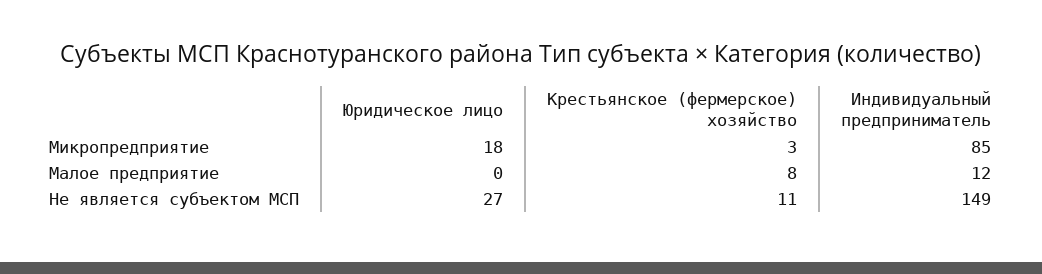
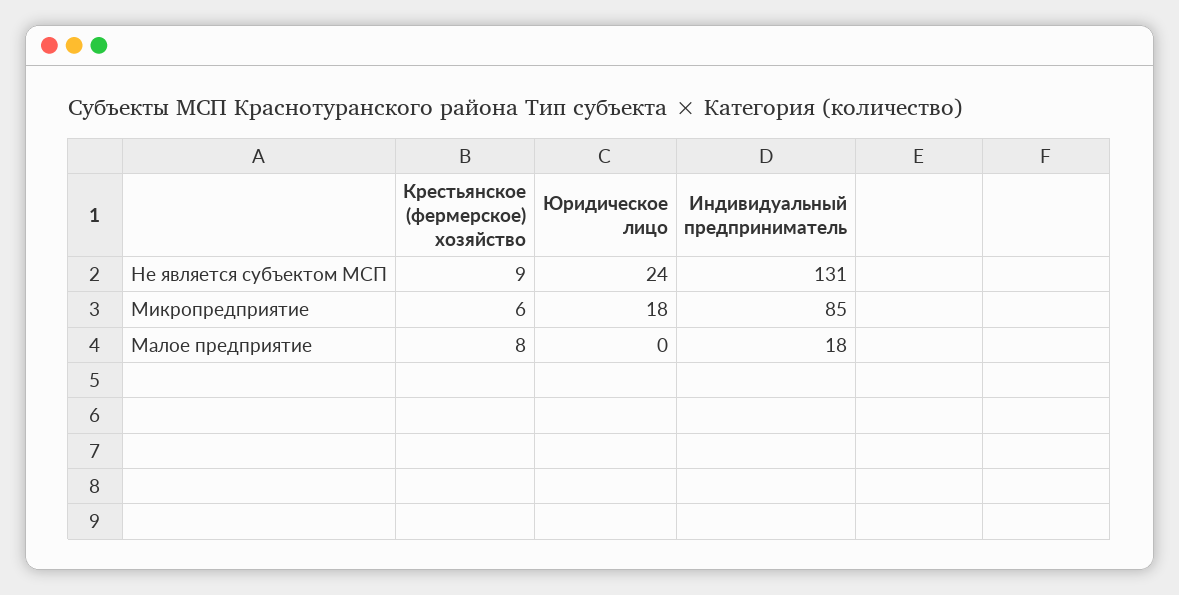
  {
    "Юридическое лицо": {
      "Микропредприятие": 18,
      "Малое предприятие": 0,
-     "Не является субъектом МСП": 27
+     "Не является субъектом МСП": 24
    },
    "Крестьянское (фермерское) хозяйство": {
-     "Микропредприятие": 3,
+     "Микропредприятие": 6,
      "Малое предприятие": 8,
-     "Не является субъектом МСП": 11
+     "Не является субъектом МСП": 9
    },
    "Индивидуальный предприниматель": {
      "Микропредприятие": 85,
-     "Малое предприятие": 12,
+     "Малое предприятие": 18,
-     "Не является субъектом МСП": 149
+     "Не является субъектом МСП": 131
    }
  }

